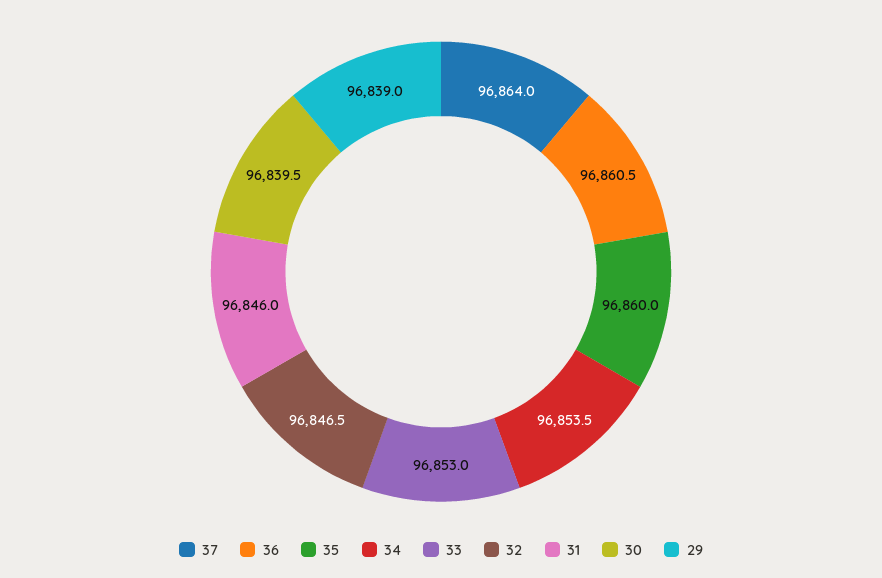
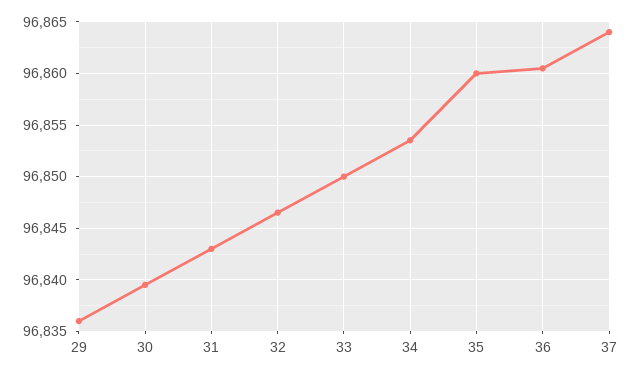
  {
    "37": 96864,
    "36": 96860.5,
    "35": 96860,
    "34": 96853.5,
-   "33": 96853,
+   "33": 96850,
    "32": 96846.5,
-   "31": 96846,
+   "31": 96843,
    "30": 96839.5,
-   "29": 96839
+   "29": 96836
  }

